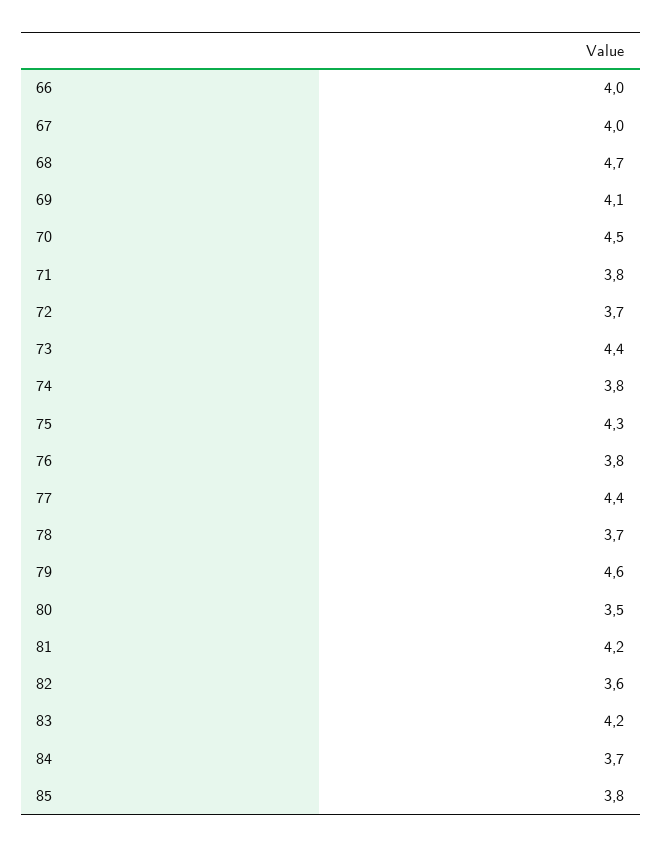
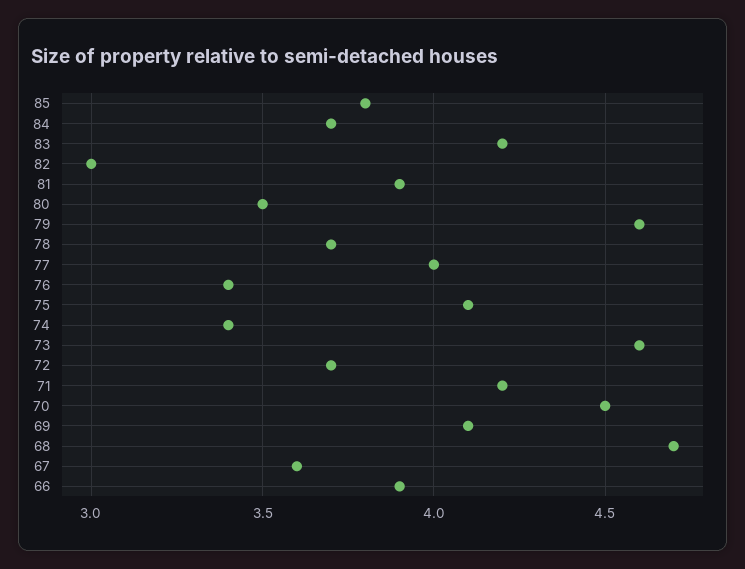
  {
-   "66": 4,
+   "66": 3.9,
-   "67": 4,
+   "67": 3.6,
    "68": 4.7,
    "69": 4.1,
    "70": 4.5,
-   "71": 3.8,
+   "71": 4.2,
    "72": 3.7,
-   "73": 4.4,
+   "73": 4.6,
-   "74": 3.8,
+   "74": 3.4,
-   "75": 4.3,
+   "75": 4.1,
-   "76": 3.8,
+   "76": 3.4,
-   "77": 4.4,
+   "77": 4,
    "78": 3.7,
    "79": 4.6,
    "80": 3.5,
-   "81": 4.2,
+   "81": 3.9,
-   "82": 3.6,
+   "82": 3,
    "83": 4.2,
    "84": 3.7,
    "85": 3.8
  }

